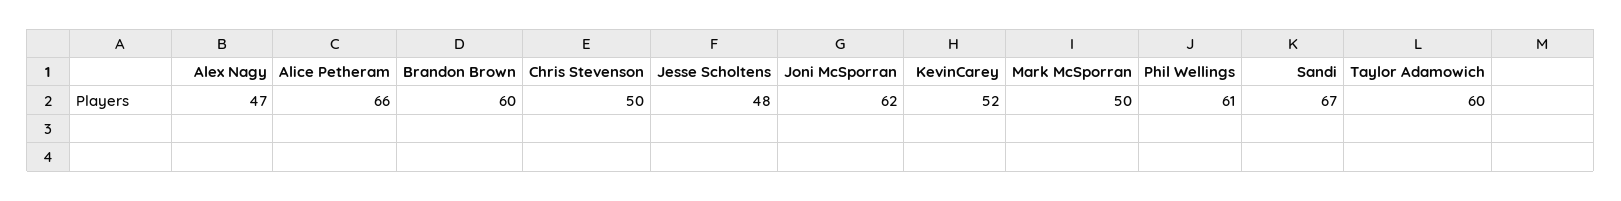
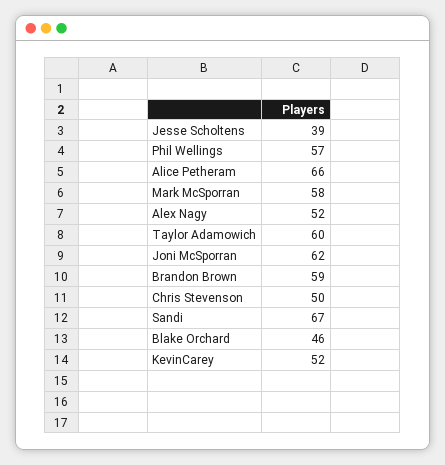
  {
-   "Alex Nagy": 47,
+   "Alex Nagy": 52,
    "Alice Petheram": 66,
-   "Brandon Brown": 60,
+   "Brandon Brown": 59,
    "Chris Stevenson": 50,
-   "Jesse Scholtens": 48,
+   "Jesse Scholtens": 39,
    "Joni McSporran": 62,
    "KevinCarey": 52,
-   "Mark McSporran": 50,
+   "Mark McSporran": 58,
-   "Phil Wellings": 61,
+   "Phil Wellings": 57,
    "Sandi": 67,
-   "Taylor Adamowich": 60
+   "Taylor Adamowich": 60,
+   "Blake Orchard": 46
  }

